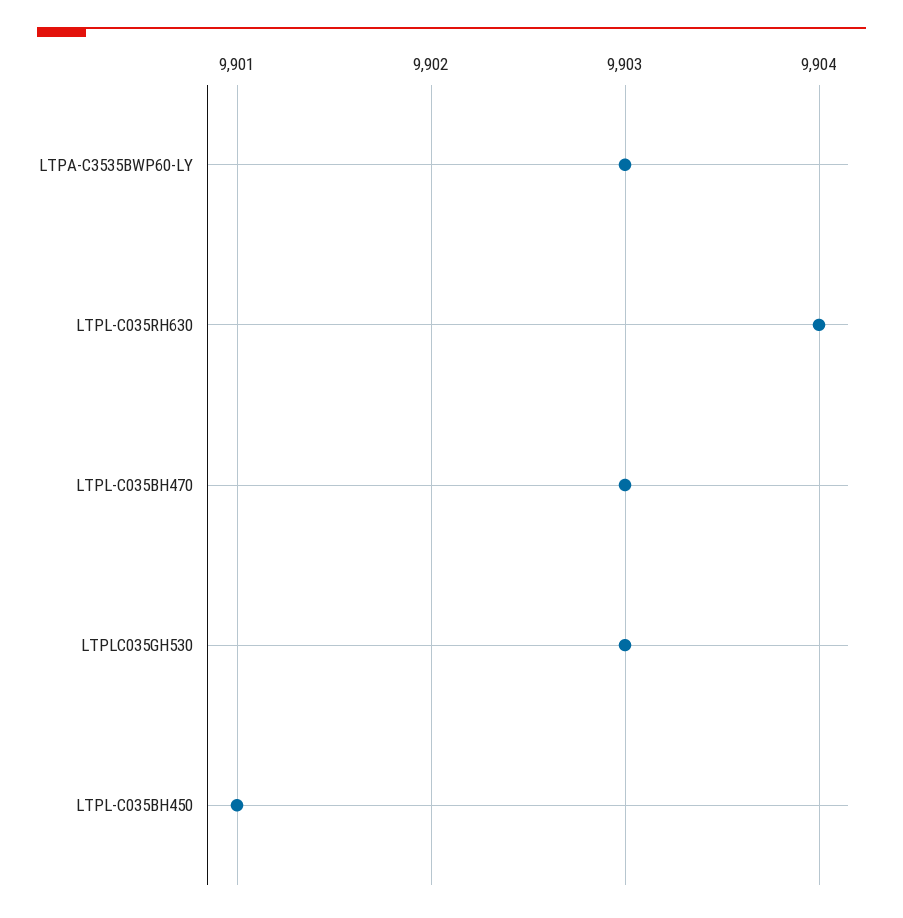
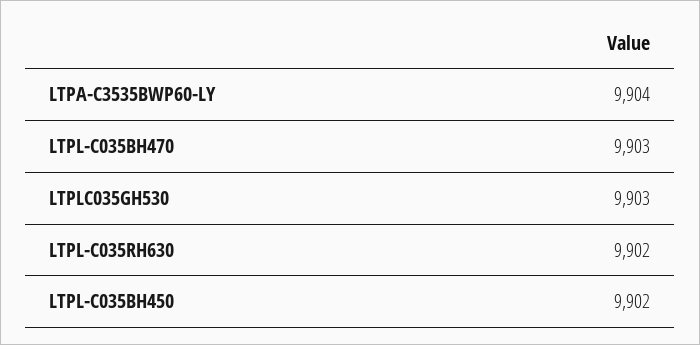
  {
-   "LTPA-C3535BWP60-LY": 9903,
+   "LTPA-C3535BWP60-LY": 9904,
-   "LTPL-C035RH630": 9904,
+   "LTPL-C035RH630": 9902,
    "LTPL-C035BH470": 9903,
    "LTPLC035GH530": 9903,
-   "LTPL-C035BH450": 9901
+   "LTPL-C035BH450": 9902
  }

